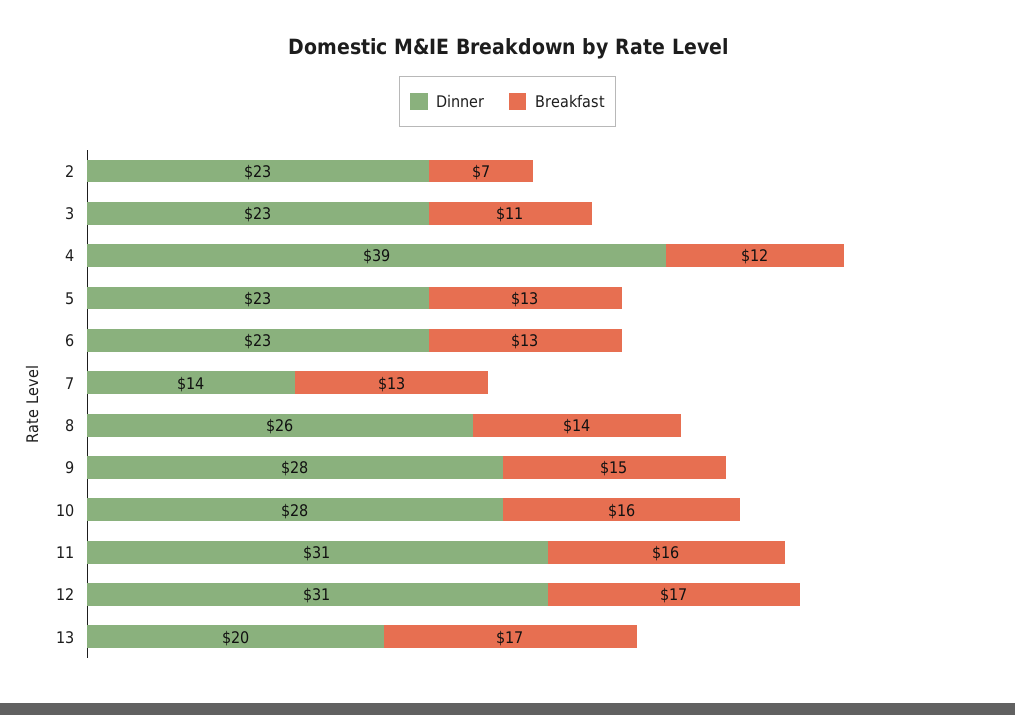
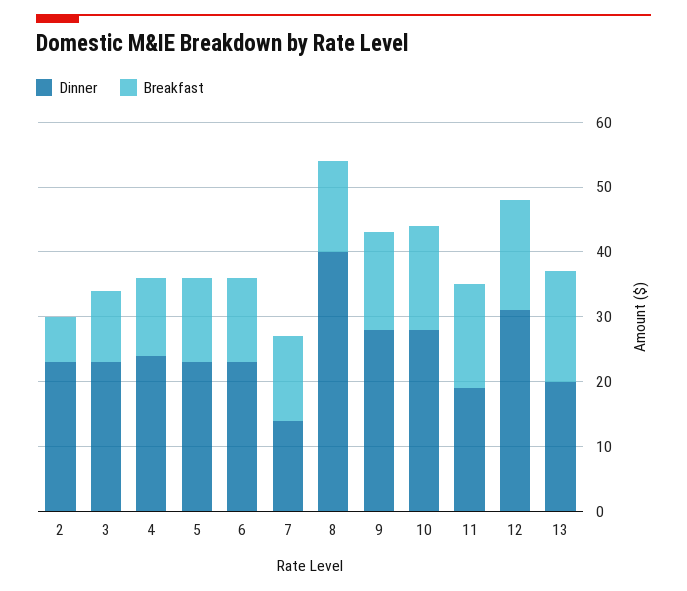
  {
    "Dinner": {
      "2": 23,
      "3": 23,
-     "4": 39,
+     "4": 25,
      "5": 23,
      "6": 23,
      "7": 14,
-     "8": 26,
+     "8": 40,
      "9": 28,
      "10": 28,
-     "11": 31,
+     "11": 20,
      "12": 31,
      "13": 20
    },
    "Breakfast": {
      "2": 7,
      "3": 11,
      "4": 12,
      "5": 13,
      "6": 13,
      "7": 13,
      "8": 14,
      "9": 15,
      "10": 16,
      "11": 16,
      "12": 17,
      "13": 17
    }
  }

